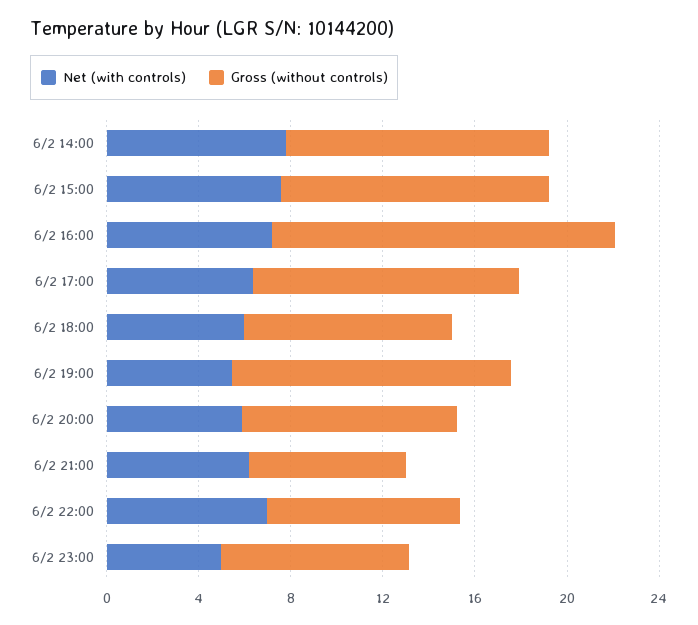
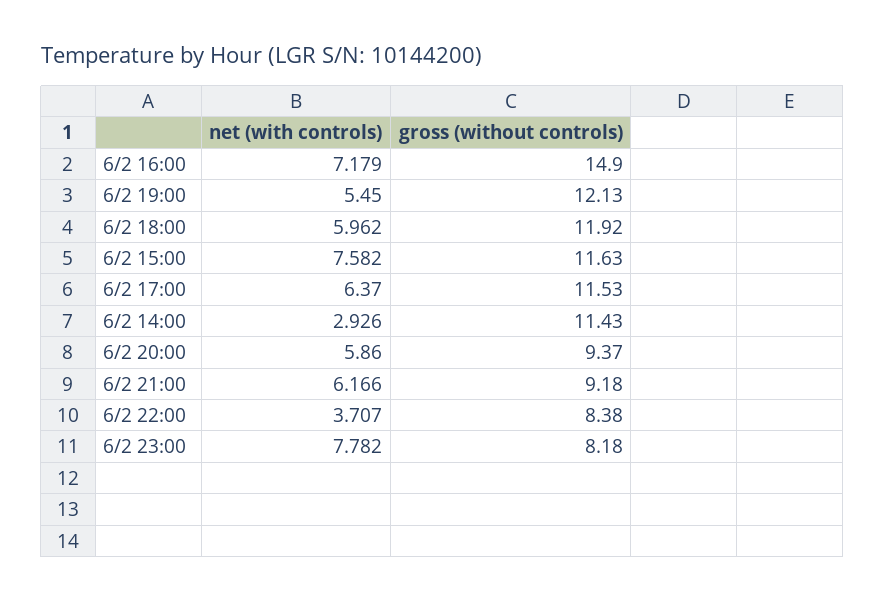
  {
    "Net (with controls)": {
-     "6/2 14:00": 8,
+     "6/2 14:00": 2.926,
      "6/2 15:00": 7.582,
      "6/2 16:00": 7.179,
      "6/2 17:00": 6.37,
      "6/2 18:00": 5.962,
      "6/2 19:00": 5.45,
      "6/2 20:00": 5.86,
      "6/2 21:00": 6.166,
-     "6/2 22:00": 7,
+     "6/2 22:00": 3.707,
-     "6/2 23:00": 5
+     "6/2 23:00": 7.782
    },
    "Gross (without controls)": {
      "6/2 14:00": 11.43,
      "6/2 15:00": 11.63,
      "6/2 16:00": 14.9,
      "6/2 17:00": 11.53,
-     "6/2 18:00": 9,
+     "6/2 18:00": 11.92,
      "6/2 19:00": 12.13,
      "6/2 20:00": 9.37,
-     "6/2 21:00": 7,
+     "6/2 21:00": 9.18,
      "6/2 22:00": 8.38,
      "6/2 23:00": 8.18
    }
  }

